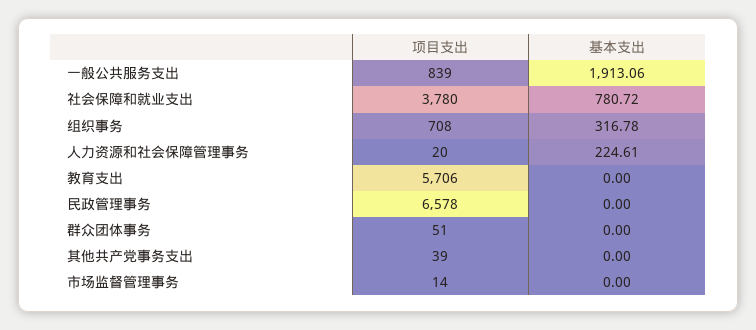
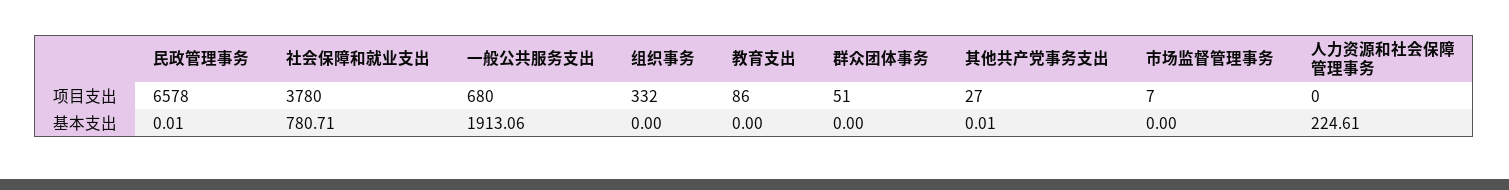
  {
    "项目支出": {
-     "一般公共服务支出": 839,
+     "一般公共服务支出": 680,
      "社会保障和就业支出": 3780,
-     "组织事务": 708,
+     "组织事务": 332,
-     "人力资源和社会保障管理事务": 20,
+     "人力资源和社会保障管理事务": 0,
-     "教育支出": 5706,
+     "教育支出": 86,
      "民政管理事务": 6578,
      "群众团体事务": 51,
-     "其他共产党事务支出": 39,
+     "其他共产党事务支出": 27,
-     "市场监督管理事务": 14
+     "市场监督管理事务": 7
    },
    "基本支出": {
      "一般公共服务支出": 1913.06,
-     "社会保障和就业支出": 780.72,
+     "社会保障和就业支出": 780.71,
-     "组织事务": 316.78,
+     "组织事务": 0,
      "人力资源和社会保障管理事务": 224.61,
      "教育支出": 0,
-     "民政管理事务": 0,
+     "民政管理事务": 0.01,
      "群众团体事务": 0,
-     "其他共产党事务支出": 0,
+     "其他共产党事务支出": 0.01,
      "市场监督管理事务": 0
    }
  }

